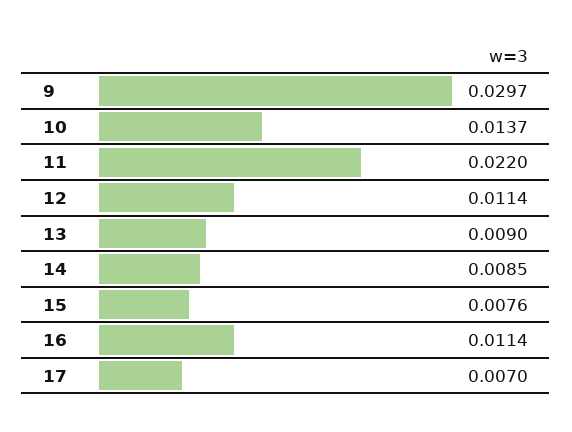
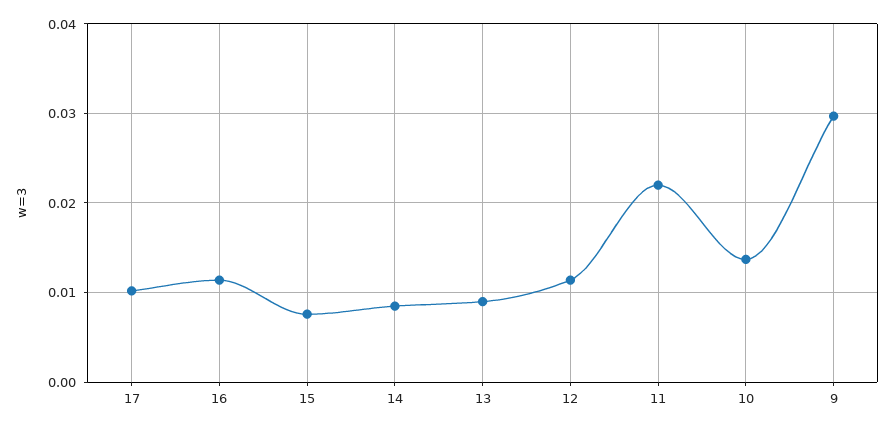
  {
    "9": 0.0297,
    "10": 0.0137,
    "11": 0.022,
    "12": 0.0114,
    "13": 0.009,
    "14": 0.0085,
    "15": 0.0076,
    "16": 0.0114,
-   "17": 0.007
+   "17": 0.01
  }

